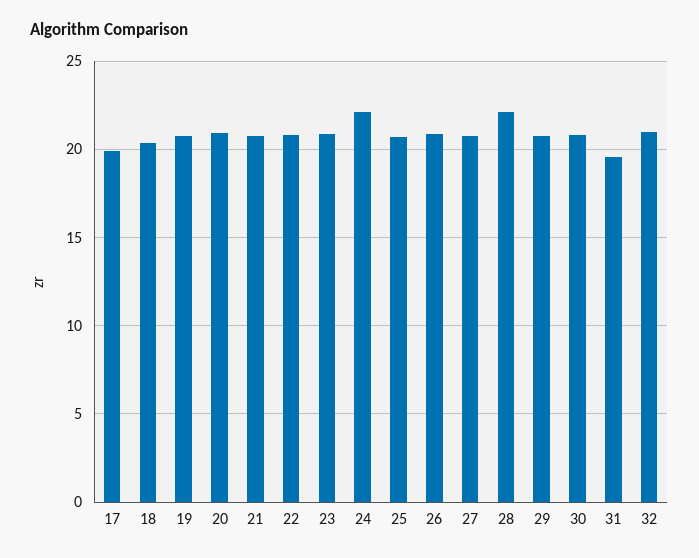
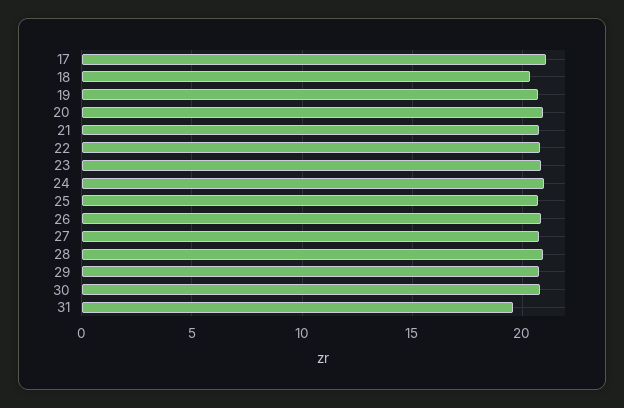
  {
-   "17": 20,
+   "17": 21,
    "18": 20.5,
    "19": 20.5,
    "20": 21,
    "21": 21,
    "22": 21,
    "23": 21,
-   "24": 22,
+   "24": 21,
    "25": 20.5,
    "26": 21,
    "27": 21,
-   "28": 22,
+   "28": 21,
    "29": 21,
    "30": 21,
-   "31": 19.5,
+   "31": 19.5
-   "32": 21
  }

